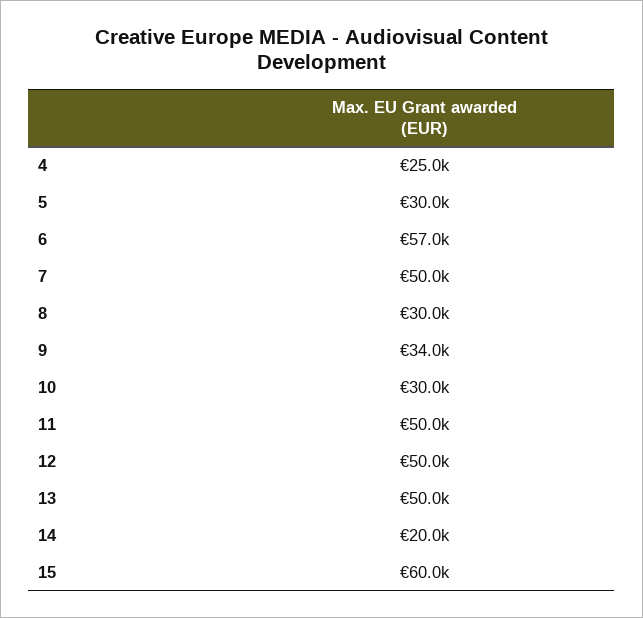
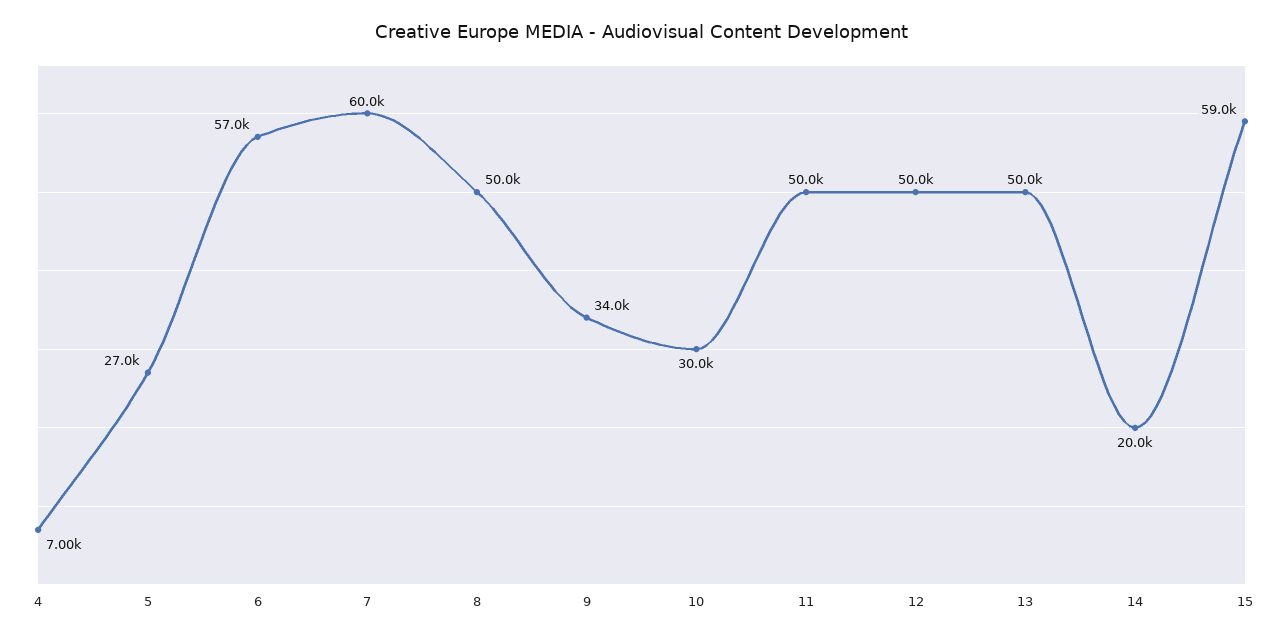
  {
-   "4": 25000,
+   "4": 7000,
-   "5": 30000,
+   "5": 27000,
    "6": 57000,
-   "7": 50000,
+   "7": 60000,
-   "8": 30000,
+   "8": 50000,
    "9": 34000,
    "10": 30000,
    "11": 50000,
    "12": 50000,
    "13": 50000,
    "14": 20000,
-   "15": 60000
+   "15": 59000
  }

